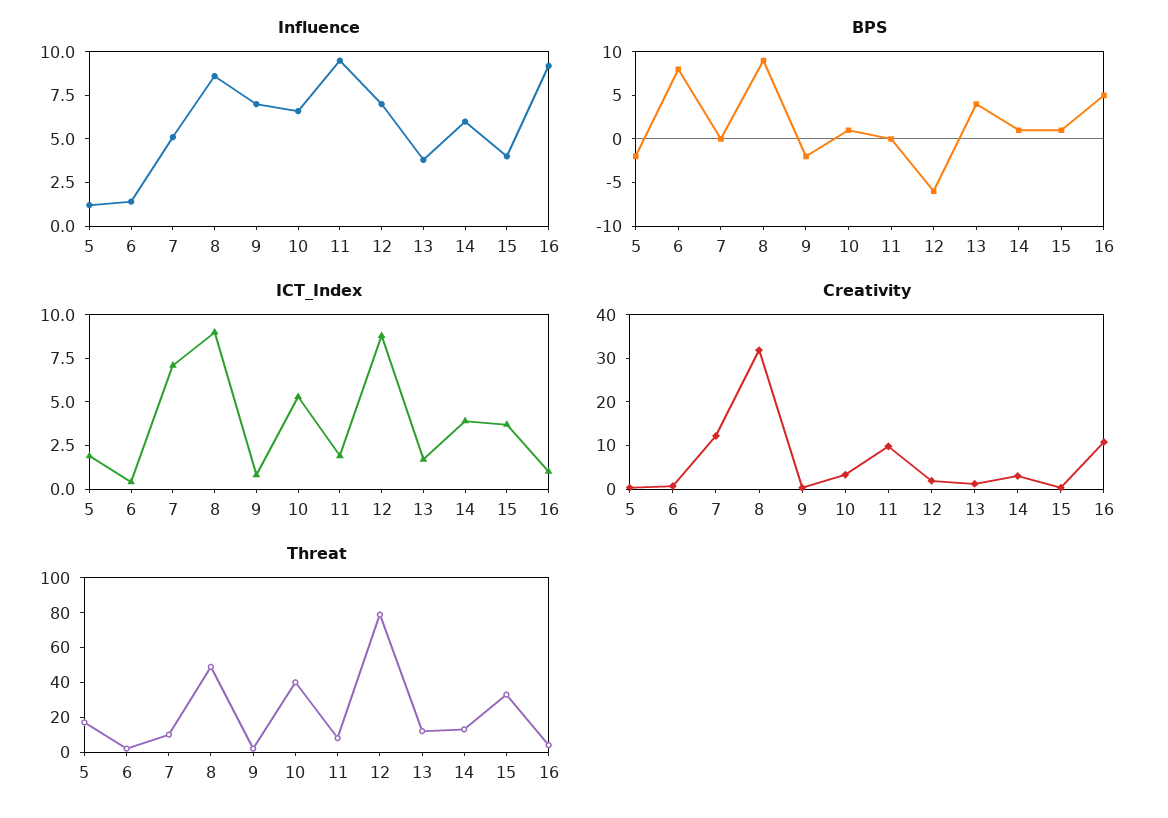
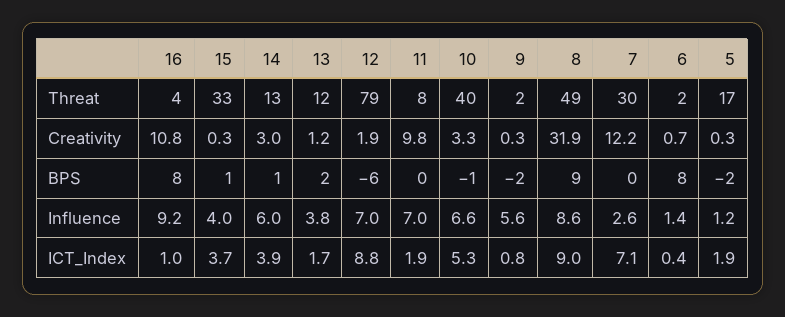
  {
    "Influence": {
      "5": 1.2,
      "6": 1.4,
-     "7": 5,
+     "7": 2.6,
      "8": 8.6,
-     "9": 7,
+     "9": 5.6,
      "10": 6.6,
-     "11": 9.5,
+     "11": 7,
      "12": 7,
      "13": 3.8,
      "14": 6,
      "15": 4,
      "16": 9.2
    },
    "BPS": {
      "5": -2,
      "6": 8,
      "7": 0,
      "8": 9,
      "9": -2,
-     "10": 1,
+     "10": -1,
      "11": 0,
      "12": -6,
-     "13": 4,
+     "13": 2,
      "14": 1,
      "15": 1,
-     "16": 5
+     "16": 8
    },
    "ICT_Index": {
      "5": 1.9,
      "6": 0.4,
      "7": 7.1,
      "8": 9,
      "9": 0.8,
      "10": 5.3,
      "11": 1.9,
      "12": 8.8,
      "13": 1.7,
      "14": 3.9,
      "15": 3.7,
      "16": 1
    },
    "Creativity": {
      "5": 0.3,
      "6": 0.7,
      "7": 12.2,
      "8": 31.9,
      "9": 0.3,
      "10": 3.3,
      "11": 9.8,
      "12": 1.9,
      "13": 1.2,
      "14": 3,
      "15": 0.3,
      "16": 10.8
    },
    "Threat": {
      "5": 17,
      "6": 2,
-     "7": 10,
+     "7": 30,
      "8": 49,
      "9": 2,
      "10": 40,
      "11": 8,
      "12": 79,
      "13": 12,
      "14": 13,
      "15": 33,
      "16": 4
    }
  }

